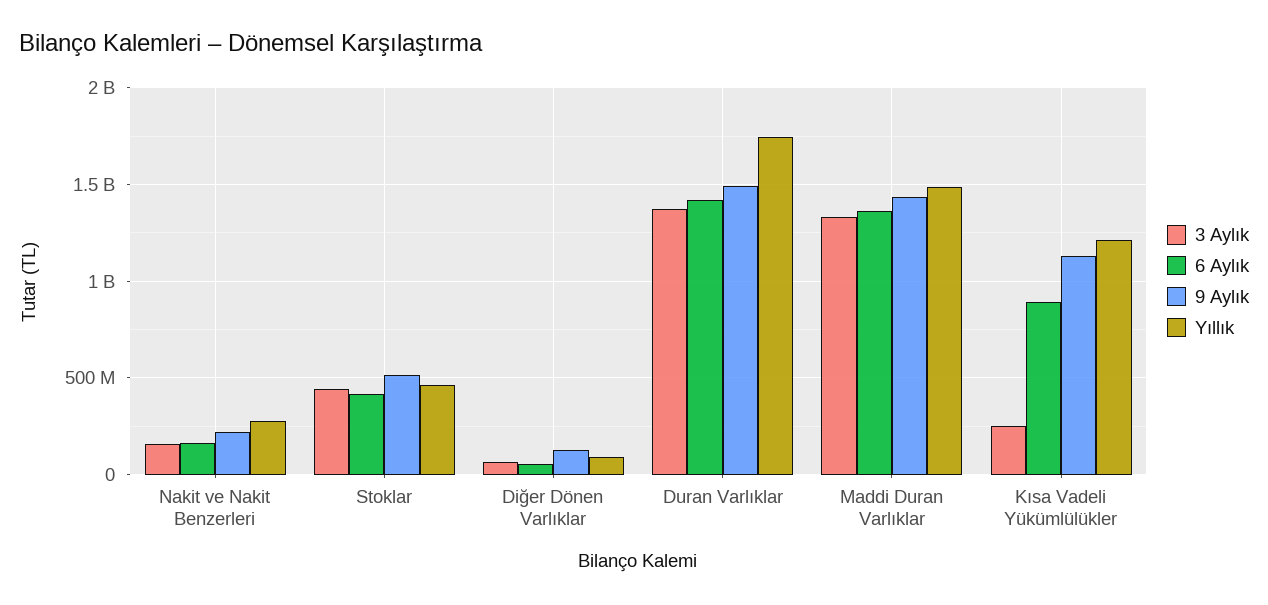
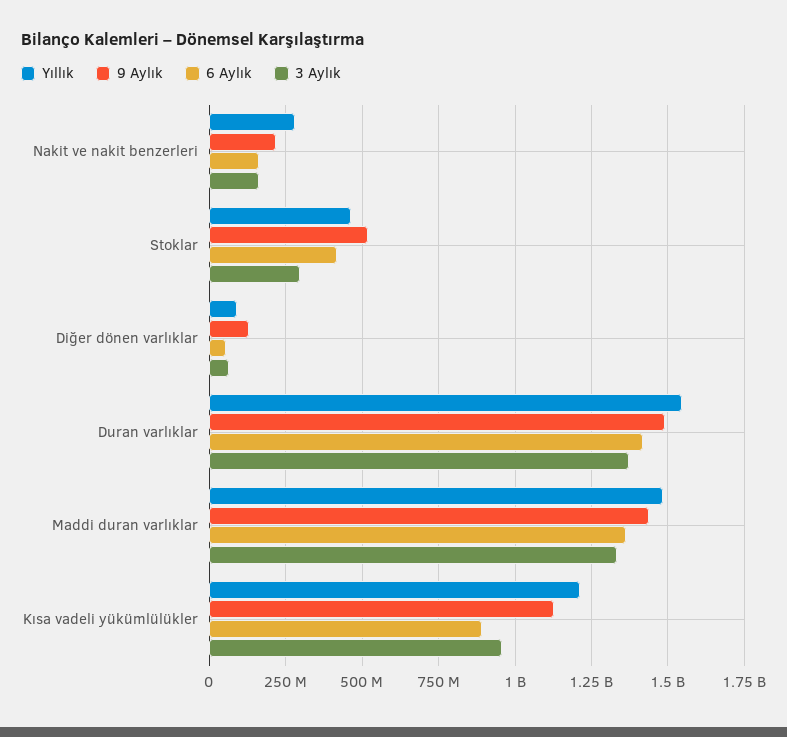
  {
    "3 Aylık": {
      "Nakit ve Nakit Benzerleri": 150000000,
-     "Stoklar": 450000000,
+     "Stoklar": 300000000,
      "Diğer Dönen Varlıklar": 75000000,
      "Duran Varlıklar": 1375000000,
      "Maddi Duran Varlıklar": 1325000000,
-     "Kısa Vadeli Yükümlülükler": 250000000
+     "Kısa Vadeli Yükümlülükler": 950000000
    },
    "6 Aylık": {
      "Nakit ve Nakit Benzerleri": 175000000,
      "Stoklar": 425000000,
      "Diğer Dönen Varlıklar": 50000000,
      "Duran Varlıklar": 1425000000,
      "Maddi Duran Varlıklar": 1375000000,
      "Kısa Vadeli Yükümlülükler": 900000000
    },
    "9 Aylık": {
      "Nakit ve Nakit Benzerleri": 225000000,
      "Stoklar": 525000000,
      "Diğer Dönen Varlıklar": 125000000,
      "Duran Varlıklar": 1500000000,
      "Maddi Duran Varlıklar": 1425000000,
      "Kısa Vadeli Yükümlülükler": 1125000000
    },
    "Yıllık": {
      "Nakit ve Nakit Benzerleri": 275000000,
      "Stoklar": 475000000,
      "Diğer Dönen Varlıklar": 100000000,
-     "Duran Varlıklar": 1750000000,
+     "Duran Varlıklar": 1550000000,
      "Maddi Duran Varlıklar": 1475000000,
      "Kısa Vadeli Yükümlülükler": 1225000000
    }
  }

